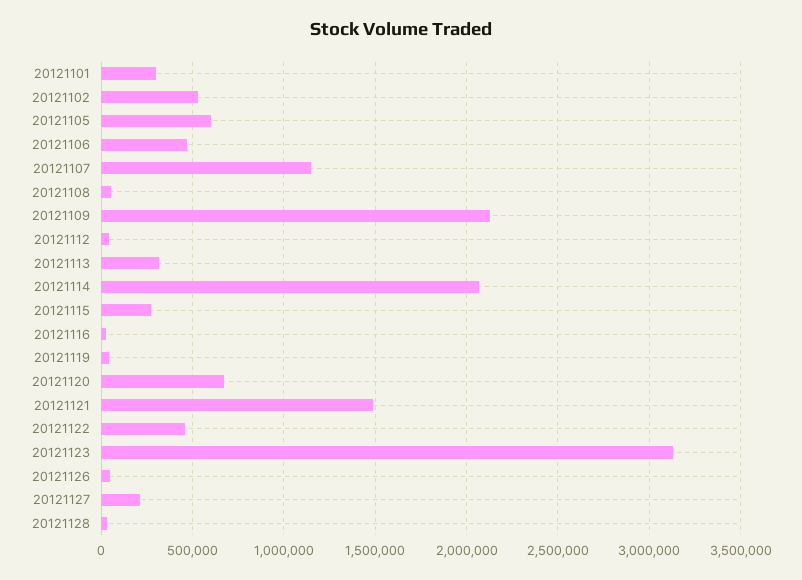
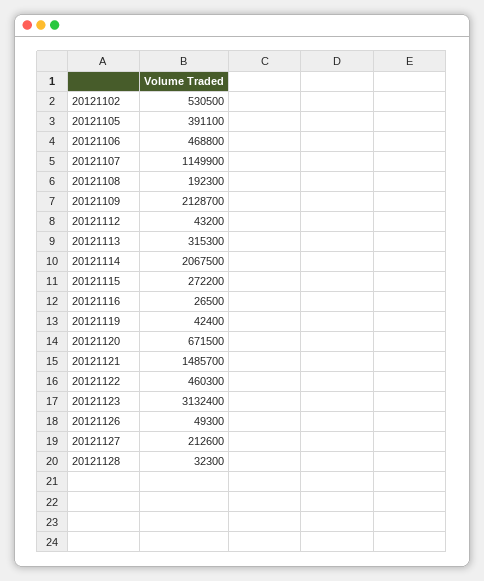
  {
-   "20121101": 300000,
    "20121102": 530500,
-   "20121105": 600000,
+   "20121105": 391100,
    "20121106": 468800,
    "20121107": 1149900,
-   "20121108": 50000,
+   "20121108": 192300,
    "20121109": 2128700,
    "20121112": 43200,
    "20121113": 315300,
    "20121114": 2067500,
    "20121115": 272200,
    "20121116": 26500,
    "20121119": 42400,
    "20121120": 671500,
    "20121121": 1485700,
    "20121122": 460300,
    "20121123": 3132400,
    "20121126": 49300,
    "20121127": 212600,
    "20121128": 32300
  }

